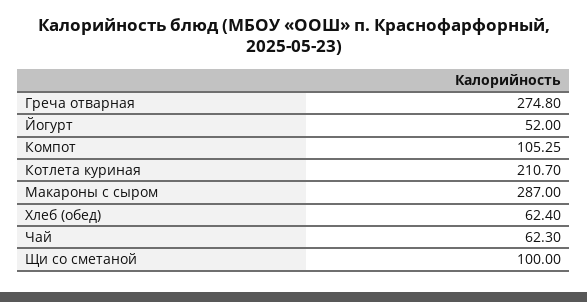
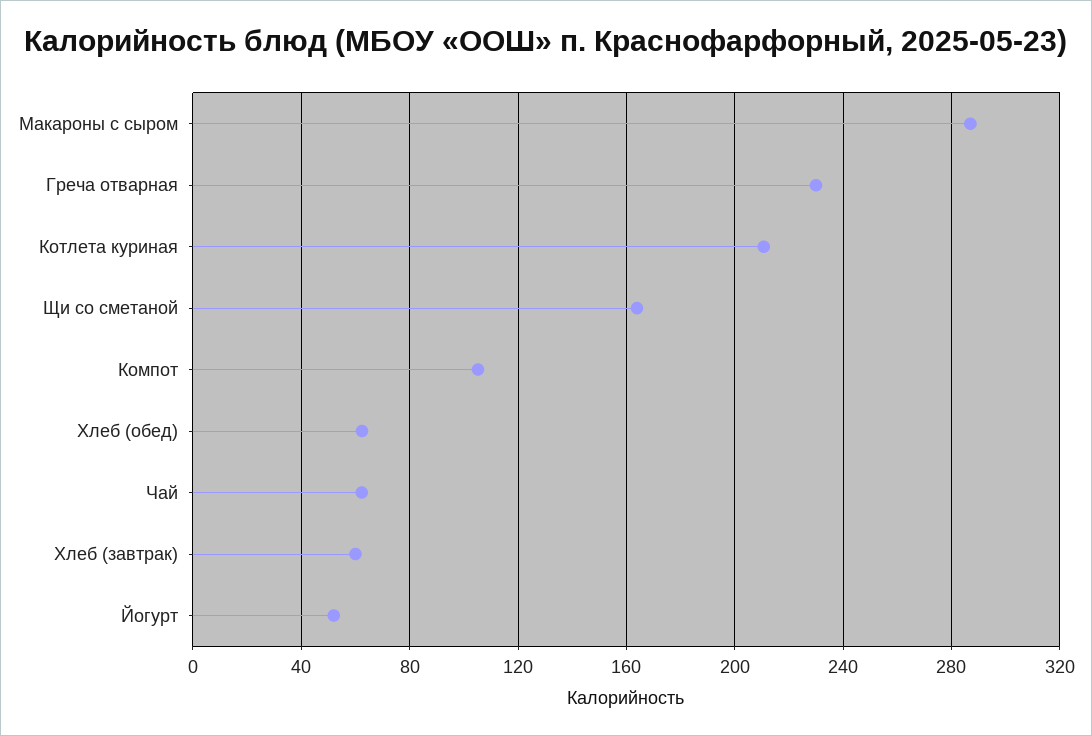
  {
-   "Греча отварная": 274.8,
+   "Греча отварная": 230,
    "Йогурт": 52,
    "Компот": 105.25,
    "Котлета куриная": 210.7,
    "Макароны с сыром": 287,
    "Хлеб (обед)": 62.4,
    "Чай": 62.3,
-   "Щи со сметаной": 100
+   "Щи со сметаной": 165,
+   "Хлеб (завтрак)": 60
  }

